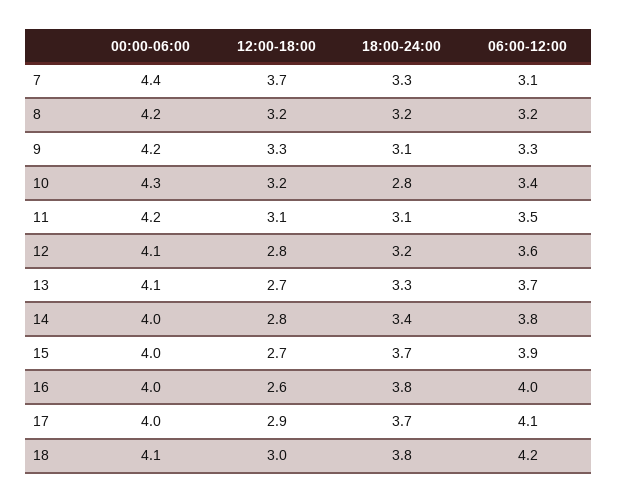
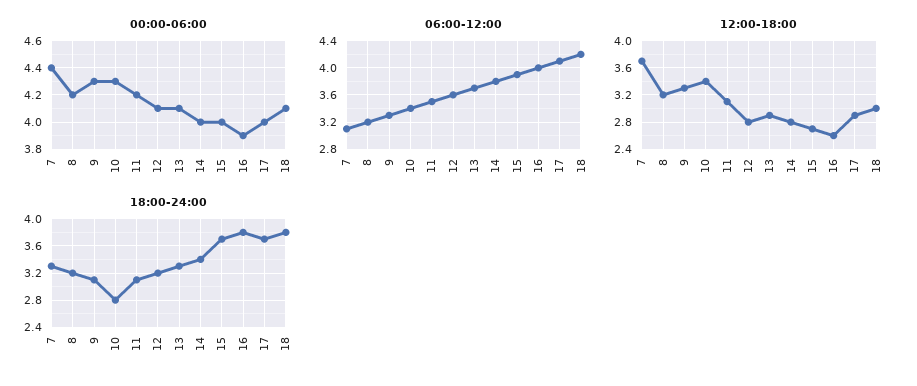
  {
    "00:00-06:00": {
      "7": 4.4,
      "8": 4.2,
-     "9": 4.2,
+     "9": 4.3,
      "10": 4.3,
      "11": 4.2,
      "12": 4.1,
      "13": 4.1,
      "14": 4,
      "15": 4,
-     "16": 4,
+     "16": 3.9,
      "17": 4,
      "18": 4.1
    },
    "12:00-18:00": {
      "7": 3.7,
      "8": 3.2,
      "9": 3.3,
-     "10": 3.2,
+     "10": 3.4,
      "11": 3.1,
      "12": 2.8,
-     "13": 2.7,
+     "13": 2.9,
      "14": 2.8,
      "15": 2.7,
      "16": 2.6,
      "17": 2.9,
      "18": 3
    },
    "18:00-24:00": {
      "7": 3.3,
      "8": 3.2,
      "9": 3.1,
      "10": 2.8,
      "11": 3.1,
      "12": 3.2,
      "13": 3.3,
      "14": 3.4,
      "15": 3.7,
      "16": 3.8,
      "17": 3.7,
      "18": 3.8
    },
    "06:00-12:00": {
      "7": 3.1,
      "8": 3.2,
      "9": 3.3,
      "10": 3.4,
      "11": 3.5,
      "12": 3.6,
      "13": 3.7,
      "14": 3.8,
      "15": 3.9,
      "16": 4,
      "17": 4.1,
      "18": 4.2
    }
  }

